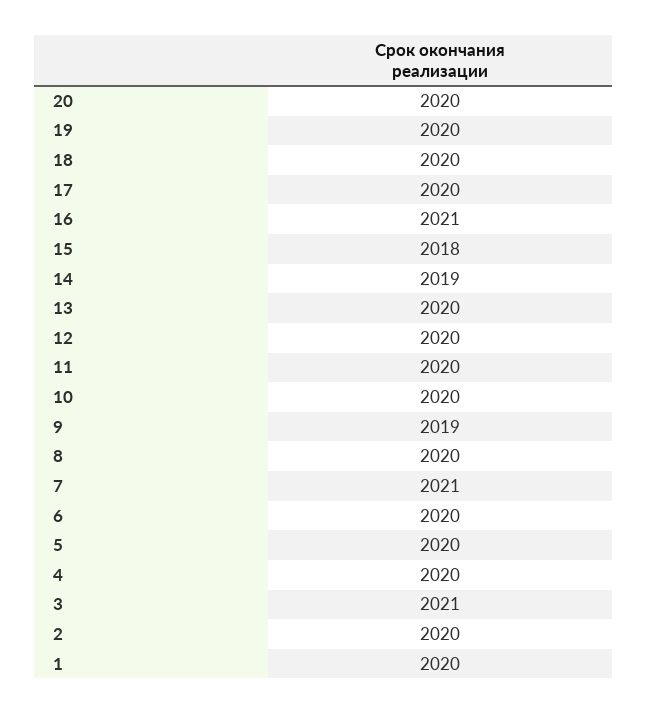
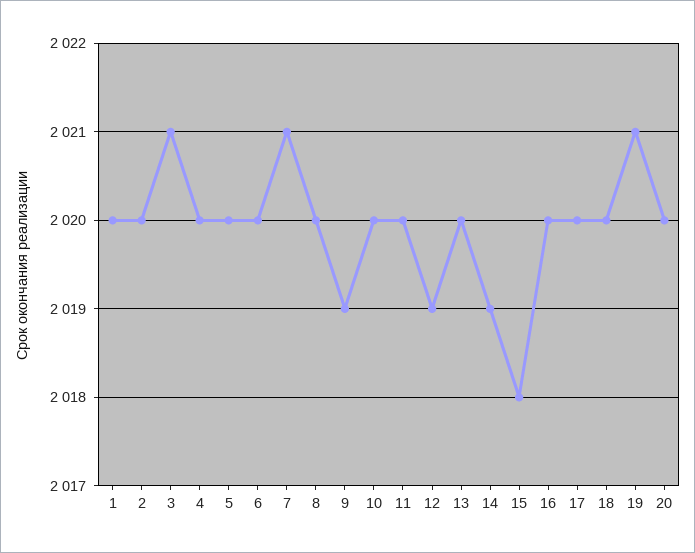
  {
    "20": 2020,
-   "19": 2020,
+   "19": 2021,
    "18": 2020,
    "17": 2020,
-   "16": 2021,
+   "16": 2020,
    "15": 2018,
    "14": 2019,
    "13": 2020,
-   "12": 2020,
+   "12": 2019,
    "11": 2020,
    "10": 2020,
    "9": 2019,
    "8": 2020,
    "7": 2021,
    "6": 2020,
    "5": 2020,
    "4": 2020,
    "3": 2021,
    "2": 2020,
    "1": 2020
  }

